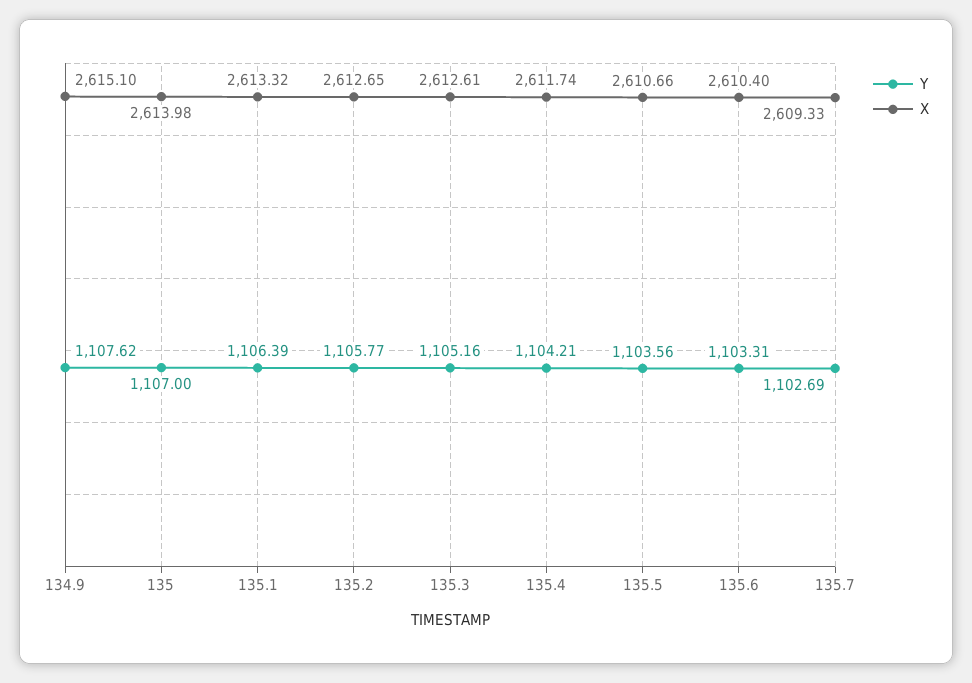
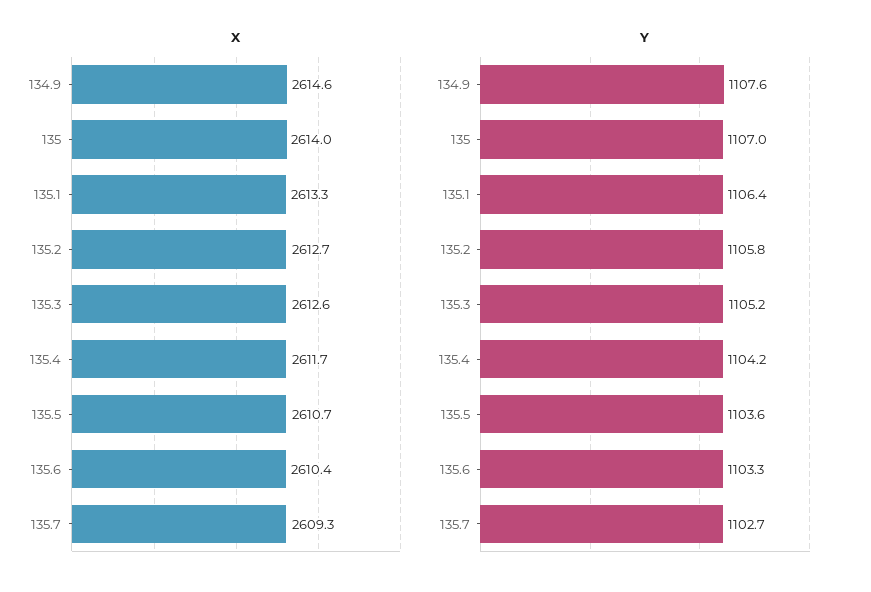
  {
    "Y": {
      "134.9": 1107.62,
      "135": 1107,
      "135.1": 1106.39,
      "135.2": 1105.77,
      "135.3": 1105.16,
      "135.4": 1104.21,
      "135.5": 1103.56,
      "135.6": 1103.31,
      "135.7": 1102.69
    },
    "X": {
-     "134.9": 2615.1,
+     "134.9": 2614.6,
      "135": 2613.98,
      "135.1": 2613.32,
      "135.2": 2612.65,
      "135.3": 2612.61,
      "135.4": 2611.74,
      "135.5": 2610.66,
      "135.6": 2610.4,
      "135.7": 2609.33
    }
  }

